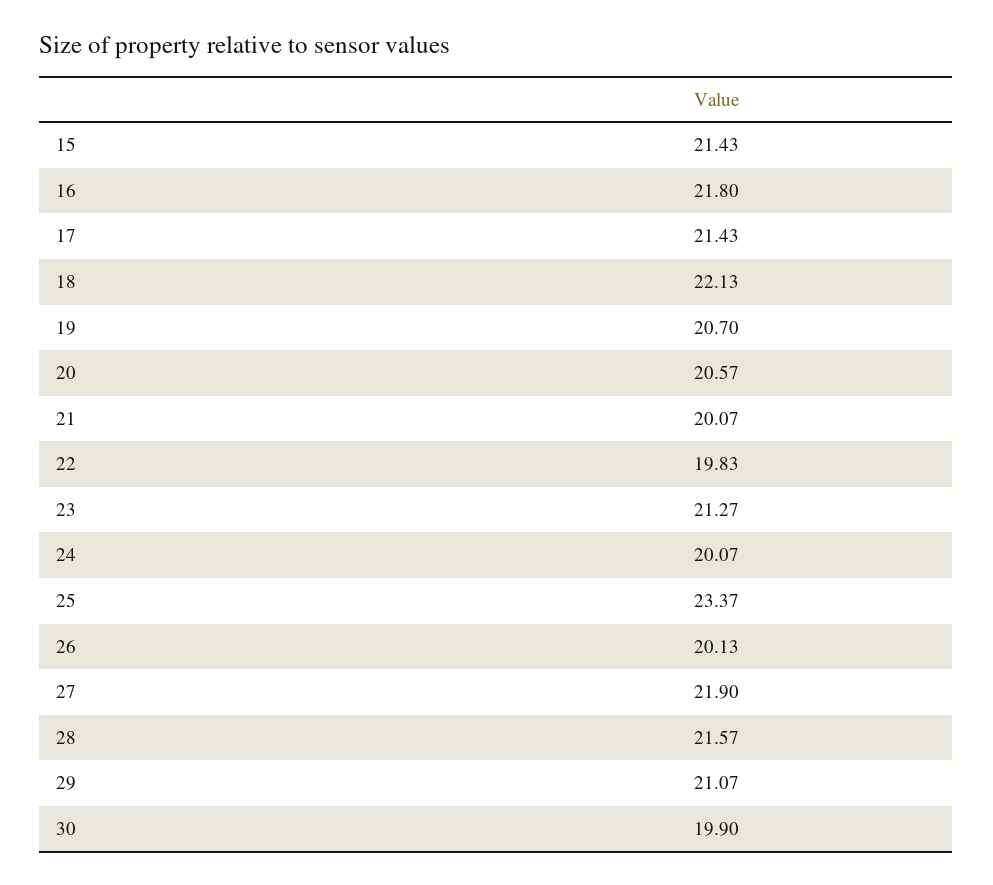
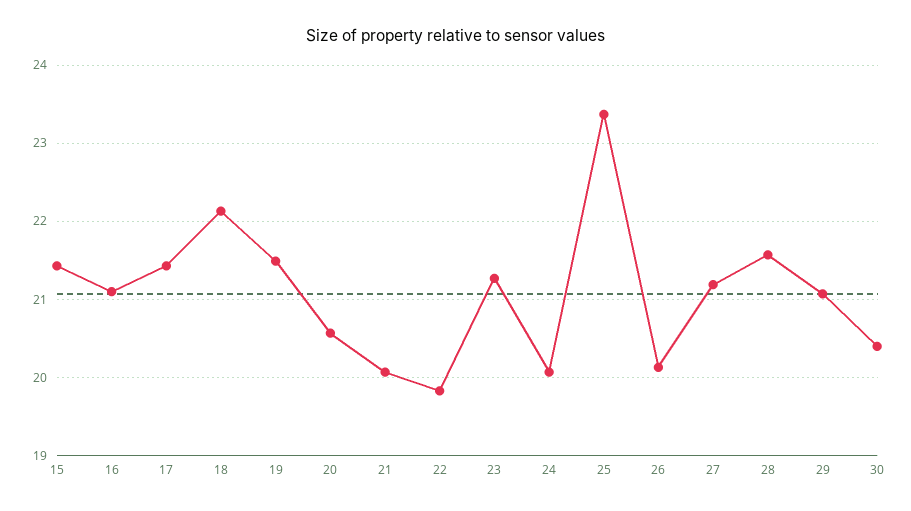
  {
    "15": 21.43,
-   "16": 21.8,
+   "16": 21.1,
    "17": 21.43,
    "18": 22.13,
-   "19": 20.7,
+   "19": 21.5,
    "20": 20.57,
    "21": 20.07,
    "22": 19.83,
    "23": 21.27,
    "24": 20.07,
    "25": 23.37,
    "26": 20.13,
-   "27": 21.9,
+   "27": 21.2,
    "28": 21.57,
    "29": 21.07,
-   "30": 19.9
+   "30": 20.4
  }

